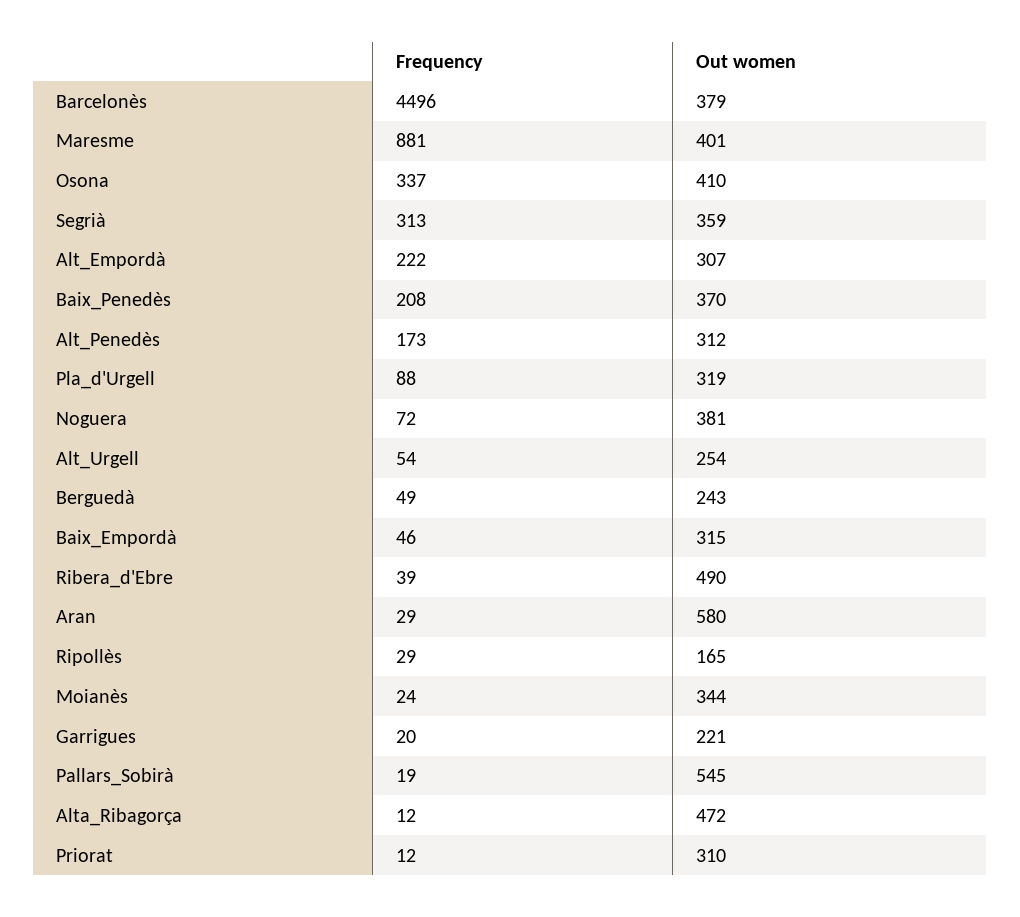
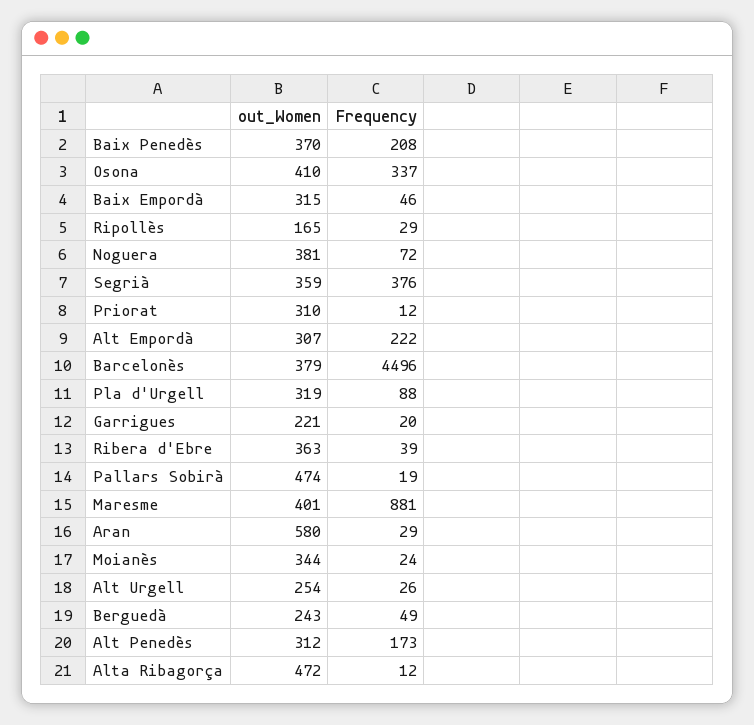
  {
    "Frequency": {
      "Barcelonès": 4496,
      "Maresme": 881,
      "Osona": 337,
-     "Segrià": 313,
+     "Segrià": 376,
      "Alt_Empordà": 222,
      "Baix_Penedès": 208,
      "Alt_Penedès": 173,
      "Pla_d'Urgell": 88,
      "Noguera": 72,
-     "Alt_Urgell": 54,
+     "Alt_Urgell": 26,
      "Berguedà": 49,
      "Baix_Empordà": 46,
      "Ribera_d'Ebre": 39,
      "Aran": 29,
      "Ripollès": 29,
      "Moianès": 24,
      "Garrigues": 20,
      "Pallars_Sobirà": 19,
      "Alta_Ribagorça": 12,
      "Priorat": 12
    },
    "Out women": {
      "Barcelonès": 379,
      "Maresme": 401,
      "Osona": 410,
      "Segrià": 359,
      "Alt_Empordà": 307,
      "Baix_Penedès": 370,
      "Alt_Penedès": 312,
      "Pla_d'Urgell": 319,
      "Noguera": 381,
      "Alt_Urgell": 254,
      "Berguedà": 243,
      "Baix_Empordà": 315,
-     "Ribera_d'Ebre": 490,
+     "Ribera_d'Ebre": 363,
      "Aran": 580,
      "Ripollès": 165,
      "Moianès": 344,
      "Garrigues": 221,
-     "Pallars_Sobirà": 545,
+     "Pallars_Sobirà": 474,
      "Alta_Ribagorça": 472,
      "Priorat": 310
    }
  }

